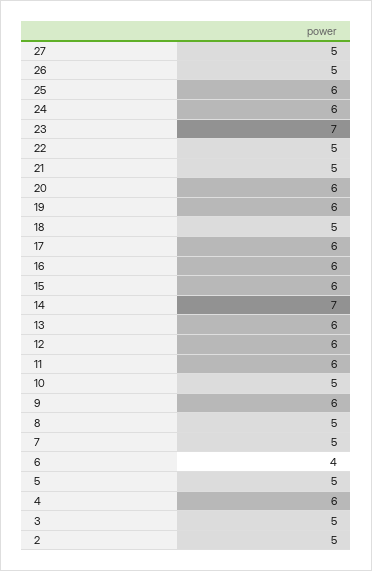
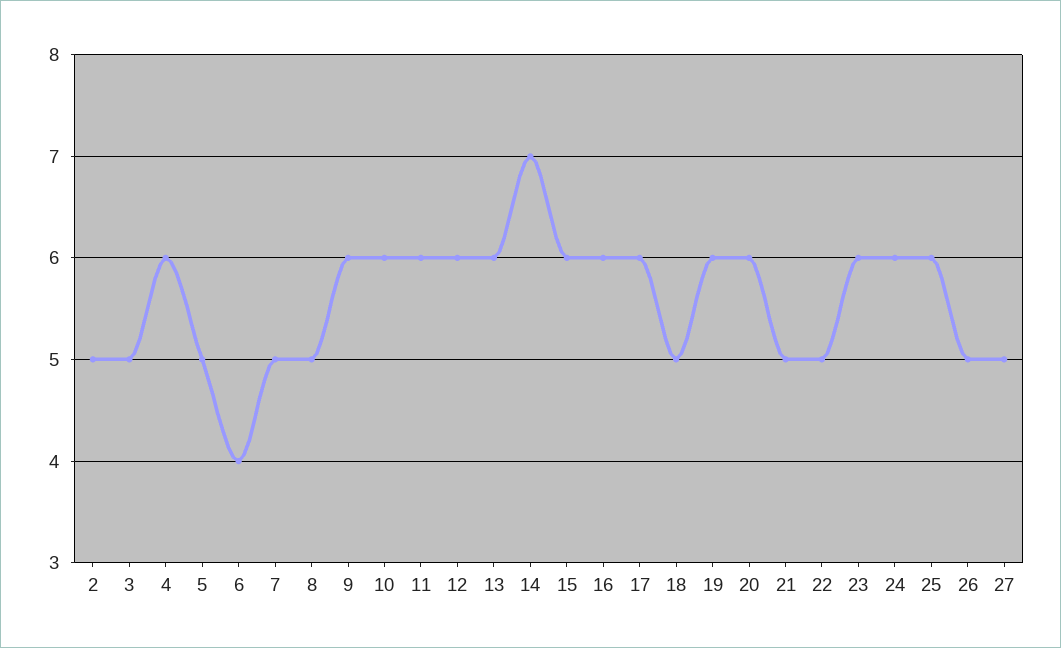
  {
    "27": 5,
    "26": 5,
    "25": 6,
    "24": 6,
-   "23": 7,
+   "23": 6,
    "22": 5,
    "21": 5,
    "20": 6,
    "19": 6,
    "18": 5,
    "17": 6,
    "16": 6,
    "15": 6,
    "14": 7,
    "13": 6,
    "12": 6,
    "11": 6,
-   "10": 5,
+   "10": 6,
    "9": 6,
    "8": 5,
    "7": 5,
    "6": 4,
    "5": 5,
    "4": 6,
    "3": 5,
    "2": 5
  }

